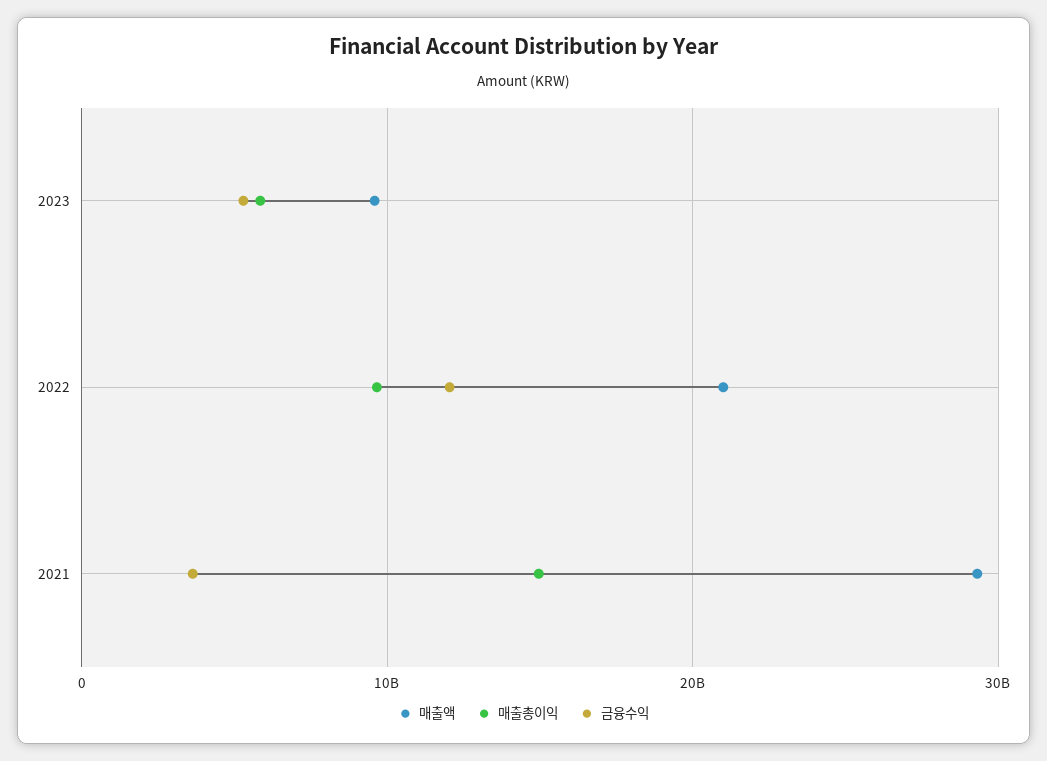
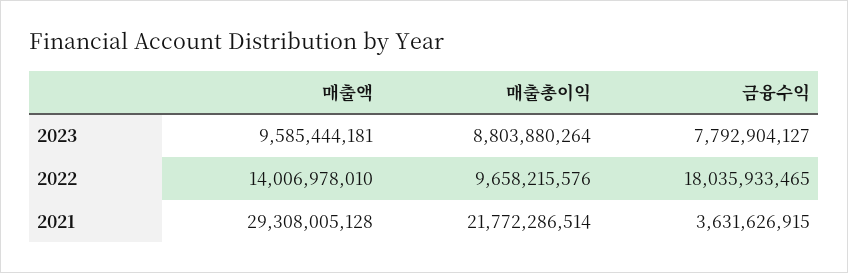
  {
    "매출액": {
      "2023": 9585444181,
-     "2022": 21000000000,
+     "2022": 14006978010,
      "2021": 29308005128
    },
    "매출총이익": {
-     "2023": 6000000000,
+     "2023": 8803880264,
      "2022": 9658215576,
-     "2021": 15000000000
+     "2021": 21772286514
    },
    "금융수익": {
-     "2023": 5000000000,
+     "2023": 7792904127,
-     "2022": 12000000000,
+     "2022": 18035933465,
      "2021": 3631626915
    }
  }

